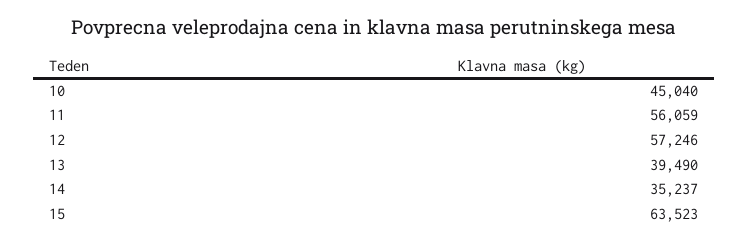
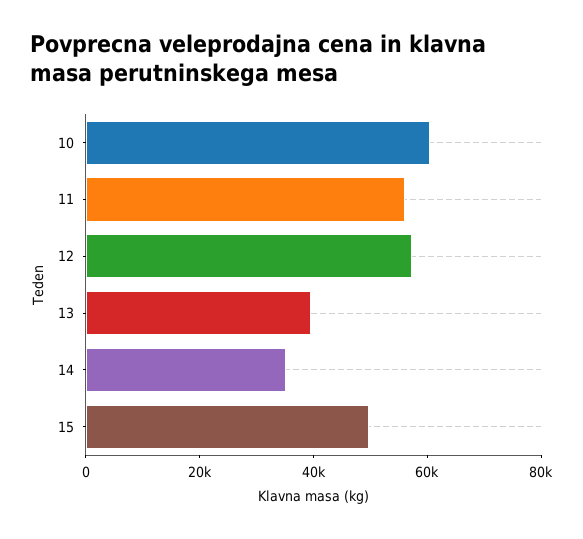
  {
-   "10": 45040,
+   "10": 60000,
    "11": 56059,
    "12": 57246,
    "13": 39490,
    "14": 35237,
-   "15": 63523
+   "15": 50000
  }

